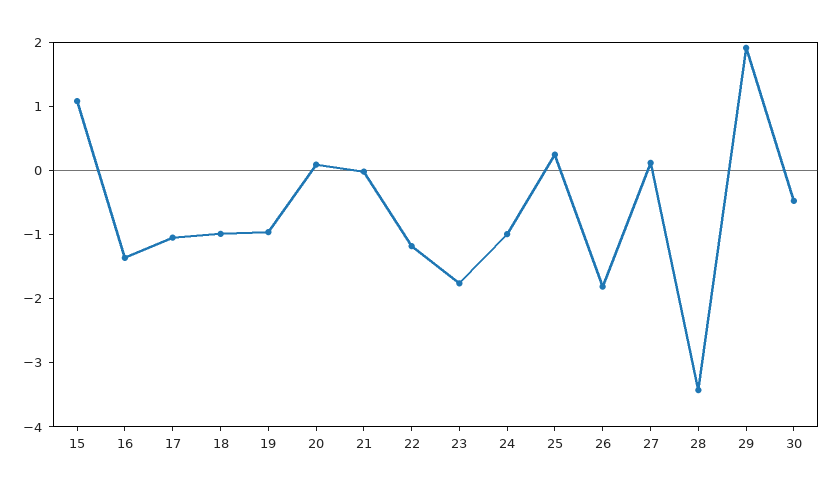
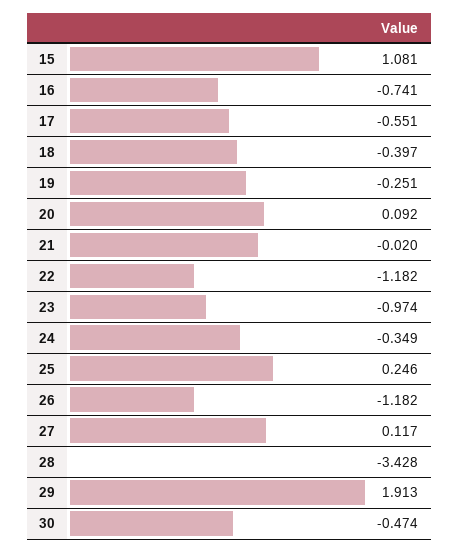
  {
    "15": 1.081,
-   "16": -1.4,
+   "16": -0.741,
-   "17": -1,
+   "17": -0.551,
-   "18": -1,
+   "18": -0.397,
-   "19": -1,
+   "19": -0.251,
    "20": 0.092,
    "21": -0.02,
    "22": -1.182,
-   "23": -1.8,
+   "23": -0.974,
-   "24": -1,
+   "24": -0.349,
    "25": 0.246,
-   "26": -1.8,
+   "26": -1.182,
    "27": 0.117,
    "28": -3.428,
    "29": 1.913,
    "30": -0.474
  }

